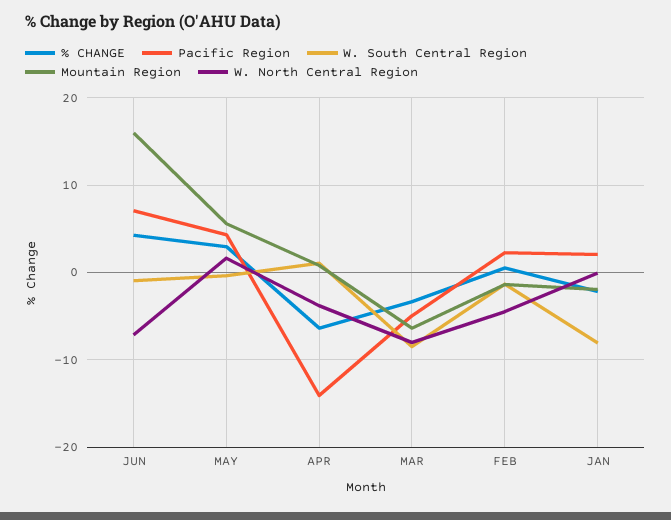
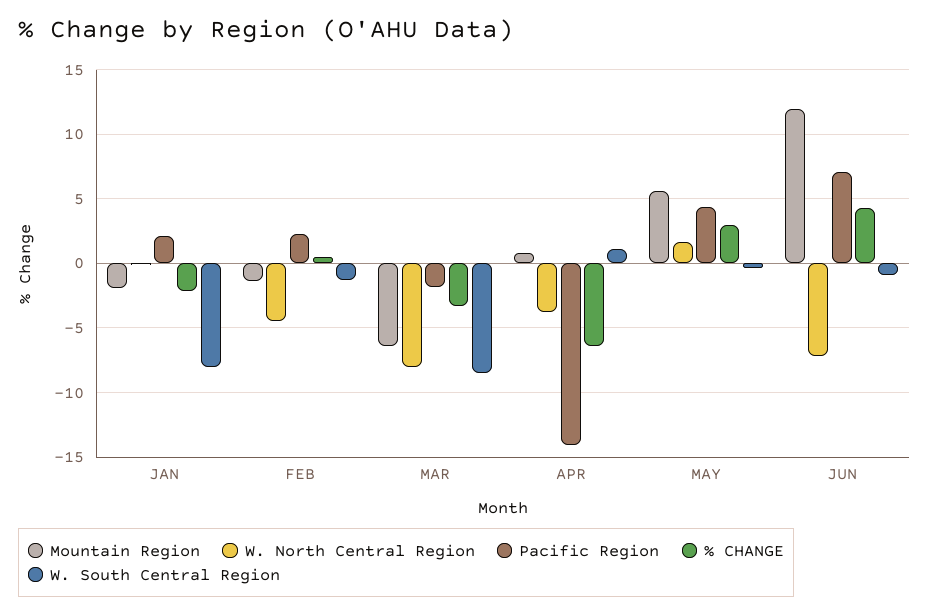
  {
    "% CHANGE": {
      "JUN": 4.5,
      "MAY": 3,
      "APR": -6.5,
      "MAR": -3.5,
      "FEB": 0.5,
      "JAN": -2
    },
    "Pacific Region": {
      "JUN": 7,
      "MAY": 4.5,
      "APR": -14,
-     "MAR": -5,
+     "MAR": -2,
      "FEB": 2.5,
      "JAN": 2
    },
    "W. South Central Region": {
      "JUN": -1,
      "MAY": -0.5,
      "APR": 1,
      "MAR": -8.5,
      "FEB": -1.5,
      "JAN": -8
    },
    "Mountain Region": {
-     "JUN": 16,
+     "JUN": 12,
      "MAY": 5.5,
      "APR": 1,
      "MAR": -6.5,
      "FEB": -1.5,
      "JAN": -2
    },
    "W. North Central Region": {
      "JUN": -7,
      "MAY": 1.5,
      "APR": -4,
      "MAR": -8,
      "FEB": -4.5,
      "JAN": 0
    }
  }

